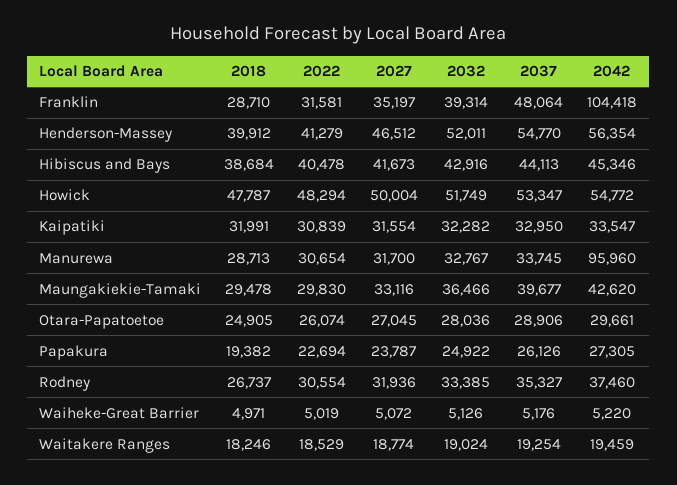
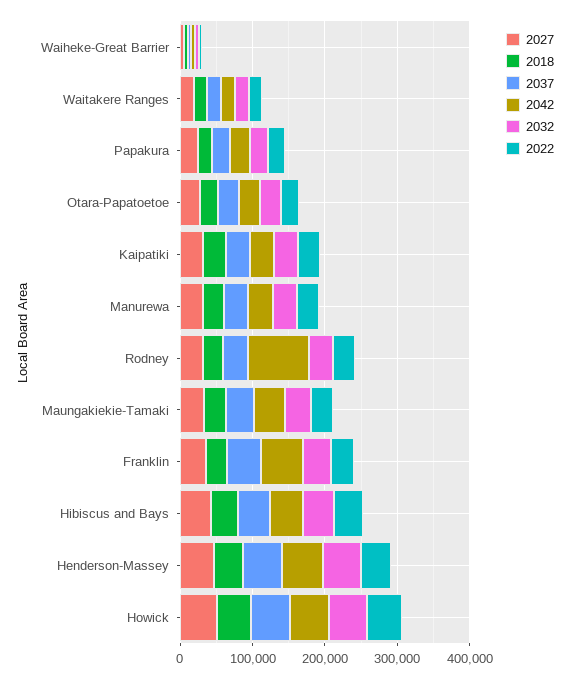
  {
    "2018": {
      "Franklin": 28710,
      "Henderson-Massey": 39912,
      "Hibiscus and Bays": 38684,
      "Howick": 47787,
      "Kaipatiki": 31991,
      "Manurewa": 28713,
      "Maungakiekie-Tamaki": 29478,
      "Otara-Papatoetoe": 24905,
      "Papakura": 19382,
      "Rodney": 26737,
      "Waiheke-Great Barrier": 4971,
      "Waitakere Ranges": 18246
    },
    "2022": {
      "Franklin": 31581,
      "Henderson-Massey": 41279,
      "Hibiscus and Bays": 40478,
      "Howick": 48294,
      "Kaipatiki": 30839,
      "Manurewa": 30654,
      "Maungakiekie-Tamaki": 29830,
      "Otara-Papatoetoe": 26074,
      "Papakura": 22694,
      "Rodney": 30554,
      "Waiheke-Great Barrier": 5019,
      "Waitakere Ranges": 18529
    },
    "2027": {
      "Franklin": 35197,
      "Henderson-Massey": 46512,
      "Hibiscus and Bays": 41673,
      "Howick": 50004,
      "Kaipatiki": 31554,
      "Manurewa": 31700,
      "Maungakiekie-Tamaki": 33116,
      "Otara-Papatoetoe": 27045,
      "Papakura": 23787,
      "Rodney": 31936,
      "Waiheke-Great Barrier": 5072,
      "Waitakere Ranges": 18774
    },
    "2032": {
      "Franklin": 39314,
      "Henderson-Massey": 52011,
      "Hibiscus and Bays": 42916,
      "Howick": 51749,
      "Kaipatiki": 32282,
      "Manurewa": 32767,
      "Maungakiekie-Tamaki": 36466,
      "Otara-Papatoetoe": 28036,
      "Papakura": 24922,
      "Rodney": 33385,
      "Waiheke-Great Barrier": 5126,
      "Waitakere Ranges": 19024
    },
    "2037": {
      "Franklin": 48064,
      "Henderson-Massey": 54770,
      "Hibiscus and Bays": 44113,
      "Howick": 53347,
      "Kaipatiki": 32950,
      "Manurewa": 33745,
      "Maungakiekie-Tamaki": 39677,
      "Otara-Papatoetoe": 28906,
      "Papakura": 26126,
      "Rodney": 35327,
      "Waiheke-Great Barrier": 5176,
      "Waitakere Ranges": 19254
    },
    "2042": {
-     "Franklin": 104418,
+     "Franklin": 60000,
      "Henderson-Massey": 56354,
      "Hibiscus and Bays": 45346,
      "Howick": 54772,
      "Kaipatiki": 33547,
-     "Manurewa": 95960,
+     "Manurewa": 40000,
      "Maungakiekie-Tamaki": 42620,
      "Otara-Papatoetoe": 29661,
      "Papakura": 27305,
-     "Rodney": 37460,
+     "Rodney": 80000,
      "Waiheke-Great Barrier": 5220,
      "Waitakere Ranges": 19459
    }
  }

